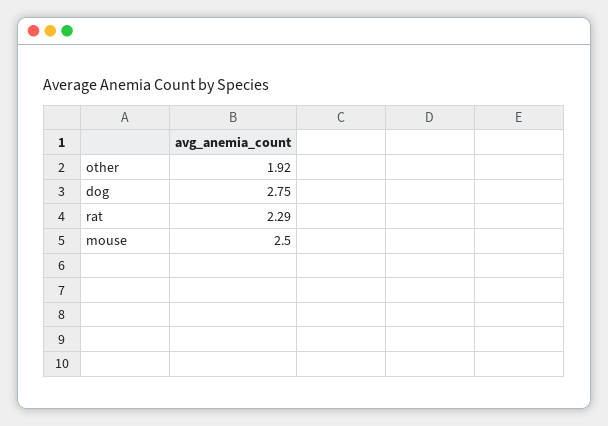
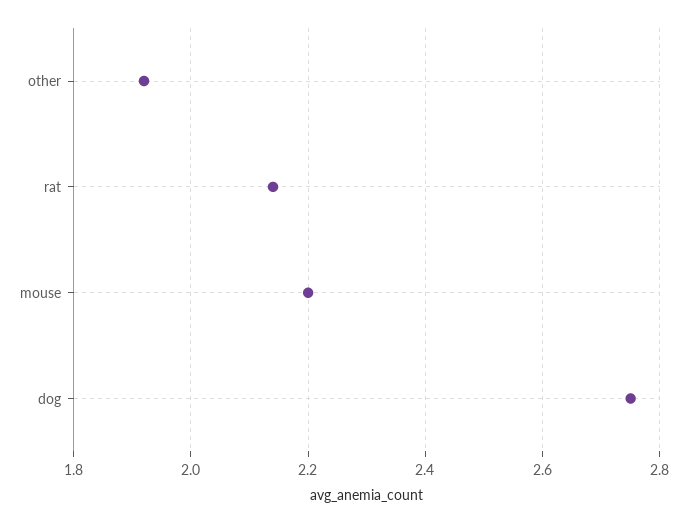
  {
    "other": 1.92,
    "dog": 2.75,
-   "rat": 2.29,
+   "rat": 2.15,
-   "mouse": 2.5
+   "mouse": 2.2
  }

